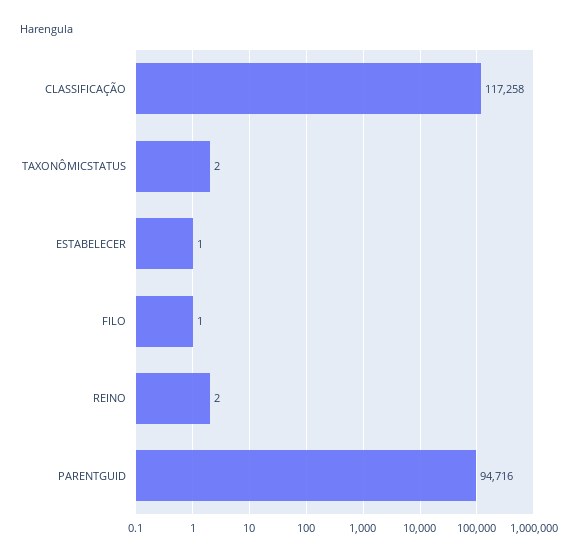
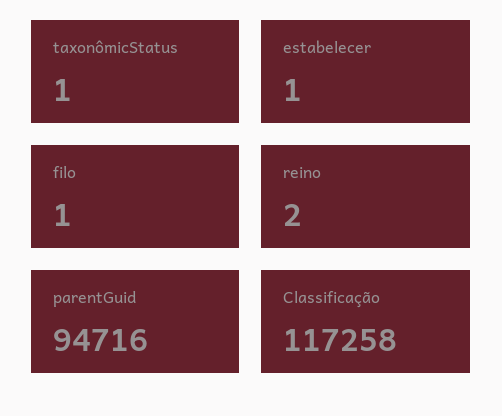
  {
    "CLASSIFICAÇÃO": 117258,
-   "TAXONÔMICSTATUS": 2,
+   "TAXONÔMICSTATUS": 1,
    "ESTABELECER": 1,
    "FILO": 1,
    "REINO": 2,
    "PARENTGUID": 94716
  }

